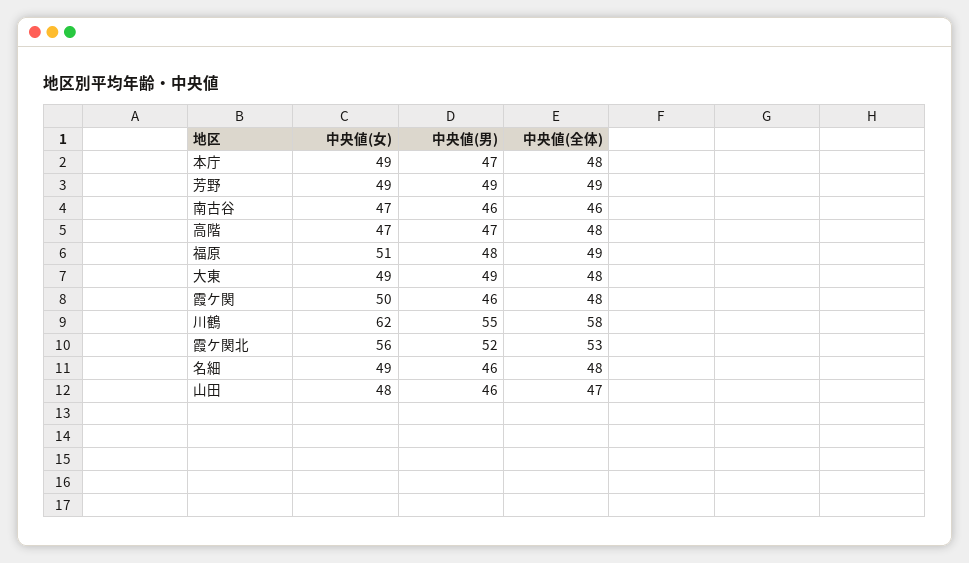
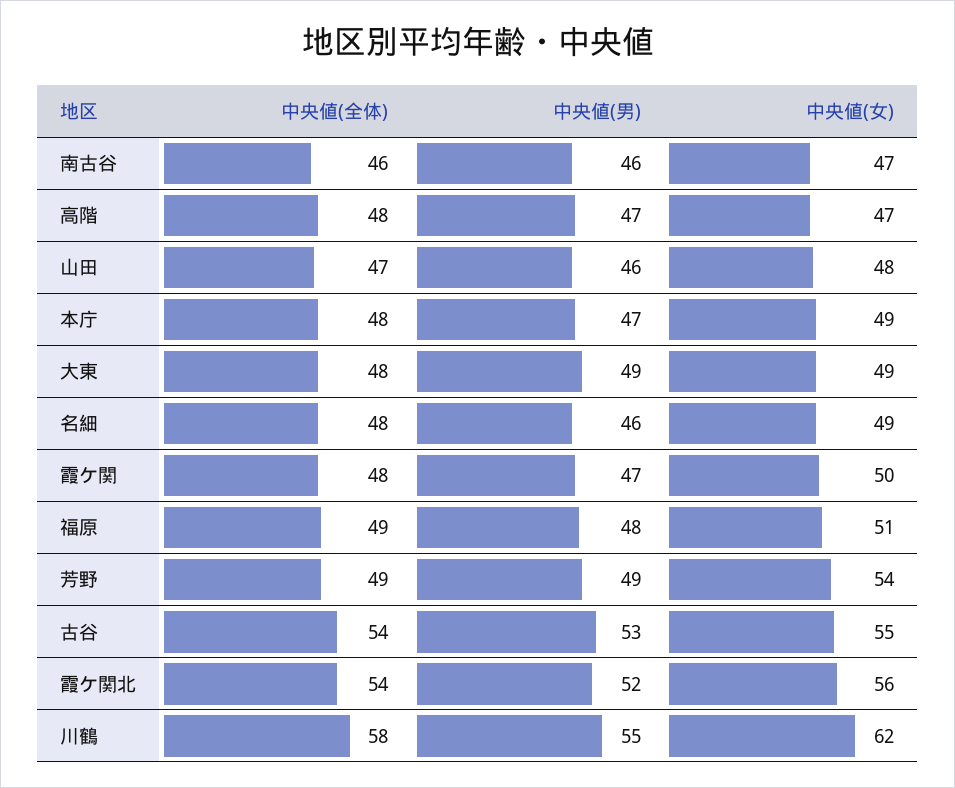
  {
    "中央値(女)": {
      "本庁": 49,
-     "芳野": 49,
+     "芳野": 54,
      "南古谷": 47,
      "高階": 47,
      "福原": 51,
      "大東": 49,
      "霞ケ関": 50,
      "川鶴": 62,
      "霞ケ関北": 56,
      "名細": 49,
-     "山田": 48
+     "山田": 48,
+     "古谷": 55
    },
    "中央値(男)": {
      "本庁": 47,
      "芳野": 49,
      "南古谷": 46,
      "高階": 47,
      "福原": 48,
      "大東": 49,
-     "霞ケ関": 46,
+     "霞ケ関": 47,
      "川鶴": 55,
      "霞ケ関北": 52,
      "名細": 46,
-     "山田": 46
+     "山田": 46,
+     "古谷": 53
    },
    "中央値(全体)": {
      "本庁": 48,
      "芳野": 49,
      "南古谷": 46,
      "高階": 48,
      "福原": 49,
      "大東": 48,
      "霞ケ関": 48,
      "川鶴": 58,
-     "霞ケ関北": 53,
+     "霞ケ関北": 54,
      "名細": 48,
-     "山田": 47
+     "山田": 47,
+     "古谷": 54
    }
  }

